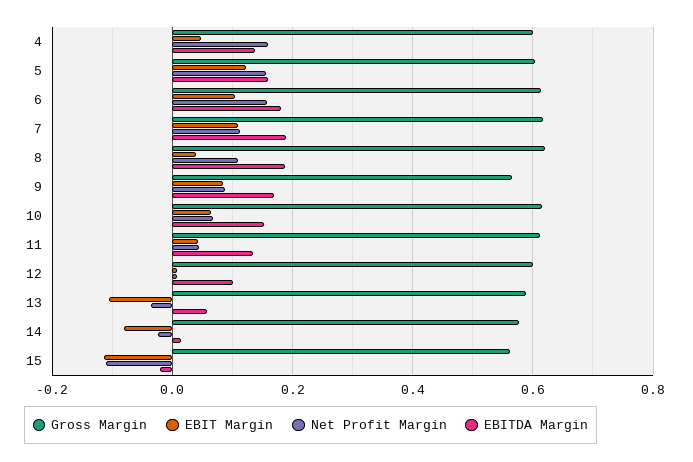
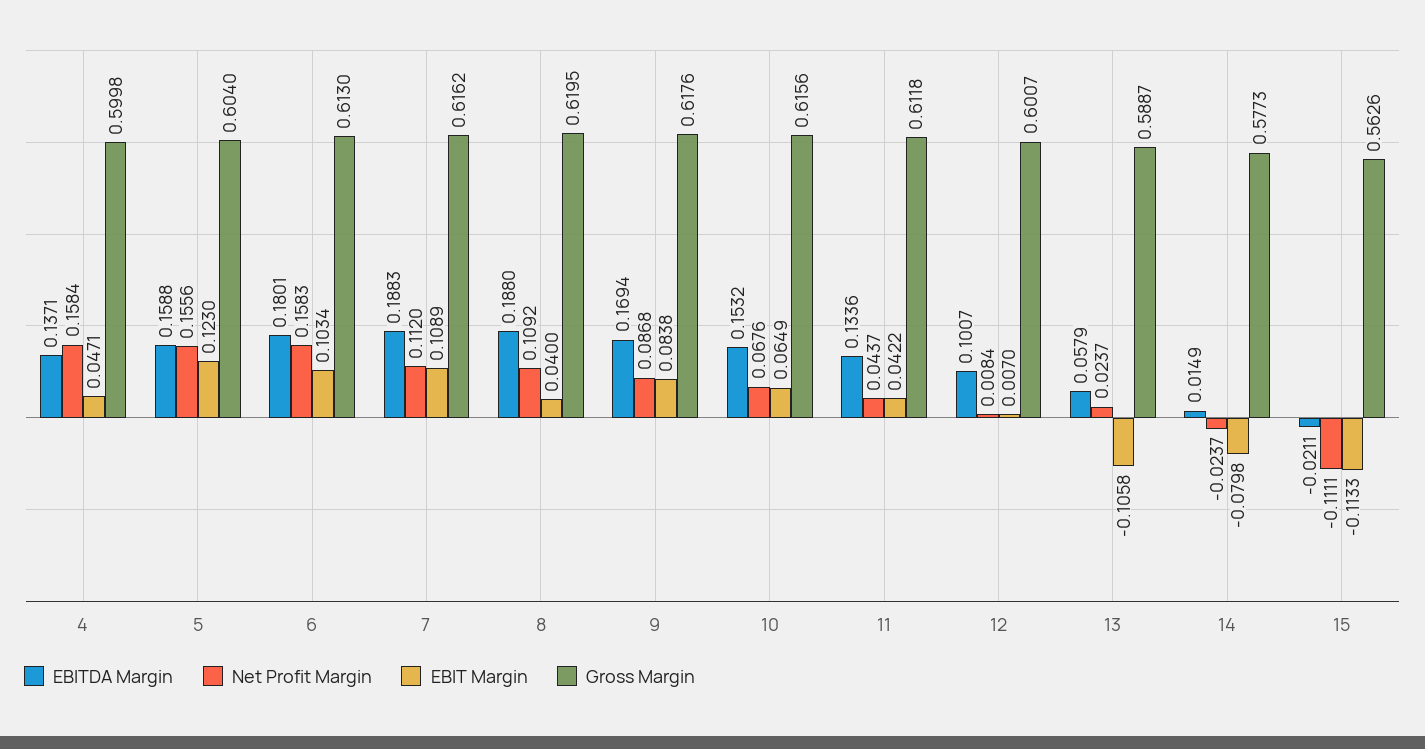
  {
    "Gross Margin": {
      "4": 0.5998,
      "5": 0.604,
      "6": 0.613,
      "7": 0.6162,
      "8": 0.6195,
-     "9": 0.56,
+     "9": 0.6176,
      "10": 0.6156,
      "11": 0.6118,
      "12": 0.6007,
      "13": 0.5887,
      "14": 0.5773,
      "15": 0.5626
    },
    "EBIT Margin": {
      "4": 0.0471,
      "5": 0.123,
      "6": 0.1034,
      "7": 0.1089,
      "8": 0.04,
      "9": 0.0838,
      "10": 0.0649,
      "11": 0.0422,
      "12": 0.007,
      "13": -0.1058,
      "14": -0.0798,
      "15": -0.1133
    },
    "Net Profit Margin": {
      "4": 0.1584,
      "5": 0.1556,
      "6": 0.1583,
      "7": 0.112,
      "8": 0.1092,
      "9": 0.0868,
      "10": 0.0676,
      "11": 0.0437,
      "12": 0.0084,
-     "13": -0.04,
+     "13": 0.0237,
      "14": -0.0237,
      "15": -0.1111
    },
    "EBITDA Margin": {
      "4": 0.1371,
      "5": 0.1588,
      "6": 0.1801,
      "7": 0.1883,
      "8": 0.188,
      "9": 0.1694,
      "10": 0.1532,
      "11": 0.1336,
      "12": 0.1007,
      "13": 0.0579,
      "14": 0.0149,
      "15": -0.0211
    }
  }

